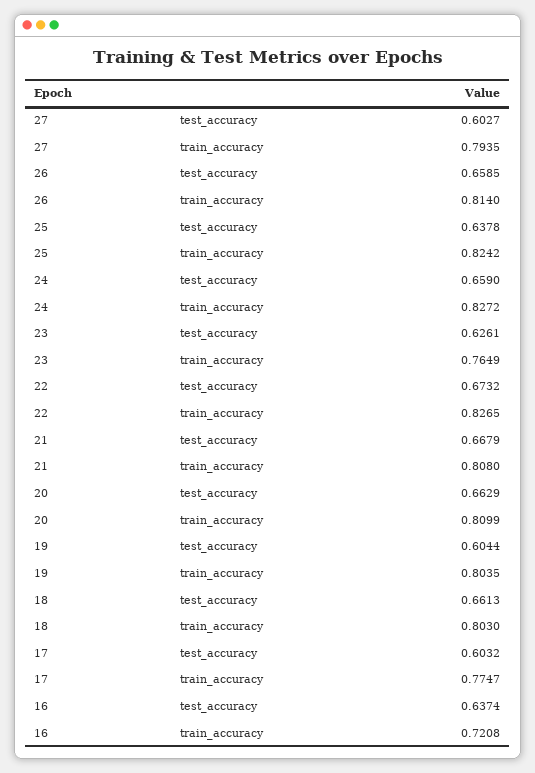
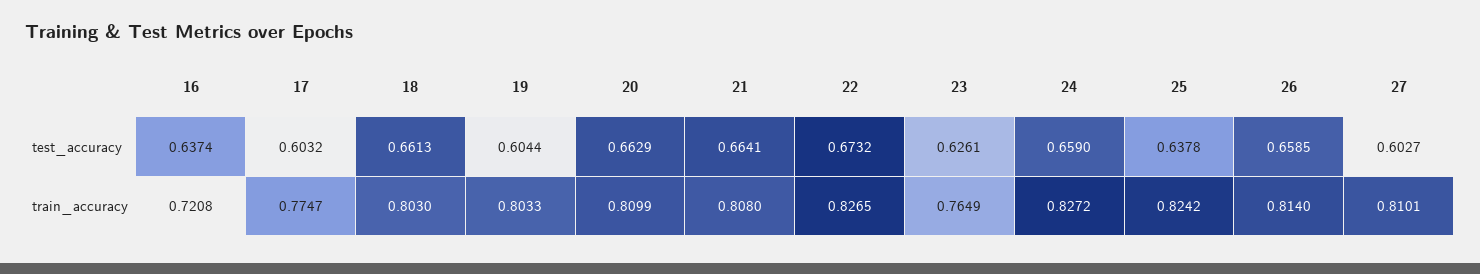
  {
    "27": {
      "test_accuracy": 0.6027,
-     "train_accuracy": 0.7935
+     "train_accuracy": 0.8101
    },
    "26": {
      "test_accuracy": 0.6585,
      "train_accuracy": 0.814
    },
    "25": {
      "test_accuracy": 0.6378,
      "train_accuracy": 0.8242
    },
    "24": {
      "test_accuracy": 0.659,
      "train_accuracy": 0.8272
    },
    "23": {
      "test_accuracy": 0.6261,
      "train_accuracy": 0.7649
    },
    "22": {
      "test_accuracy": 0.6732,
      "train_accuracy": 0.8265
    },
    "21": {
-     "test_accuracy": 0.6679,
+     "test_accuracy": 0.6641,
      "train_accuracy": 0.808
    },
    "20": {
      "test_accuracy": 0.6629,
      "train_accuracy": 0.8099
    },
    "19": {
      "test_accuracy": 0.6044,
-     "train_accuracy": 0.8035
+     "train_accuracy": 0.8033
    },
    "18": {
      "test_accuracy": 0.6613,
      "train_accuracy": 0.803
    },
    "17": {
      "test_accuracy": 0.6032,
      "train_accuracy": 0.7747
    },
    "16": {
      "test_accuracy": 0.6374,
      "train_accuracy": 0.7208
    }
  }

